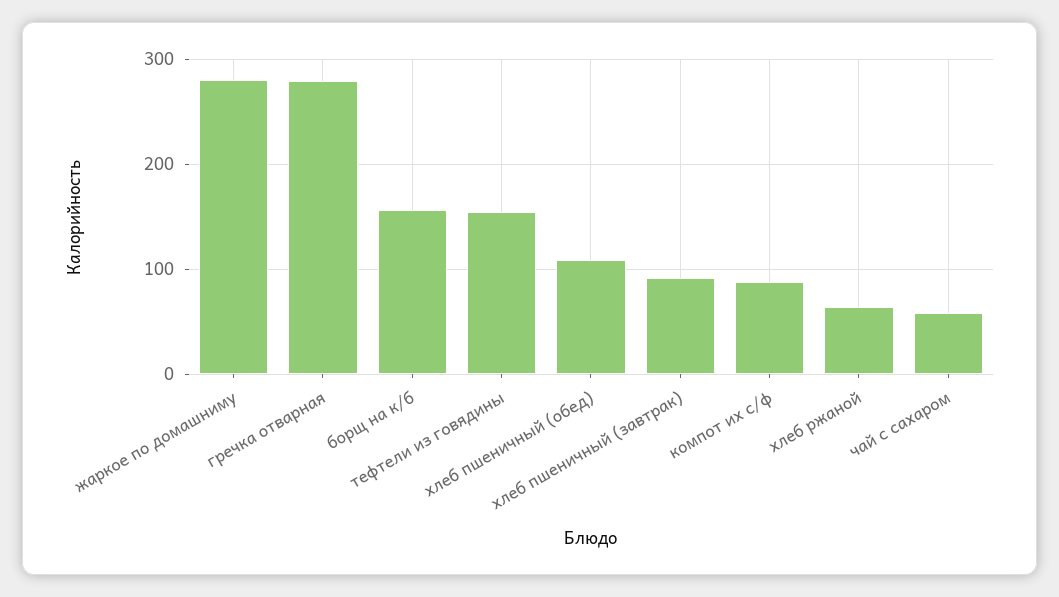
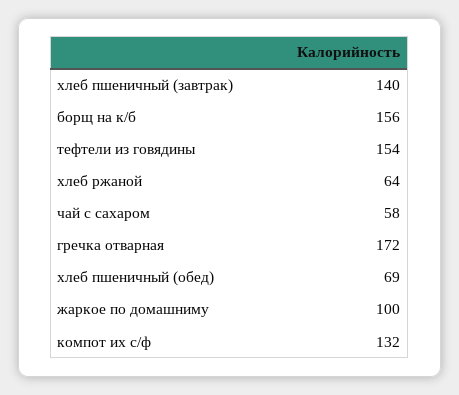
  {
-   "жаркое по домашниму": 280,
+   "жаркое по домашниму": 100,
-   "гречка отварная": 280,
+   "гречка отварная": 172,
    "борщ на к/б": 156,
    "тефтели из говядины": 154,
-   "хлеб пшеничный (обед)": 110,
+   "хлеб пшеничный (обед)": 69,
-   "хлеб пшеничный (завтрак)": 90,
+   "хлеб пшеничный (завтрак)": 140,
-   "компот их с/ф": 90,
+   "компот их с/ф": 132,
    "хлеб ржаной": 64,
    "чай с сахаром": 58
  }

